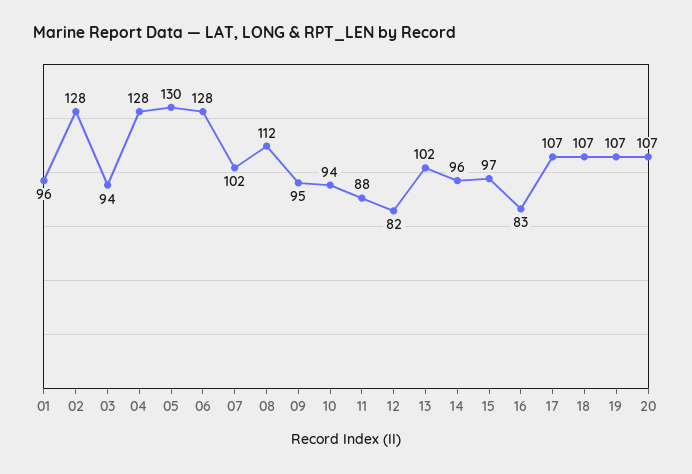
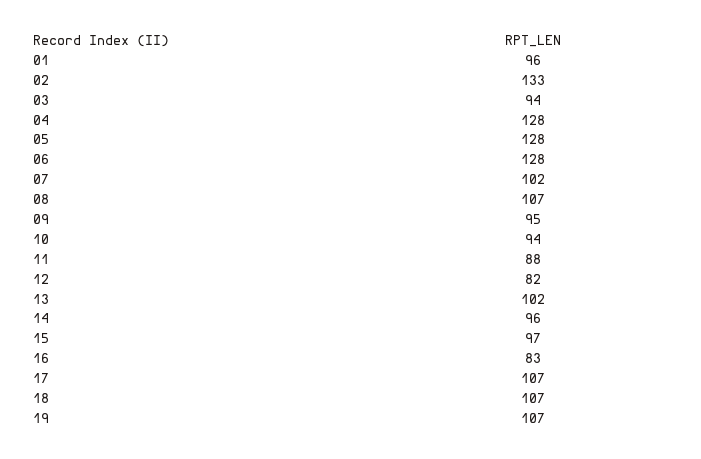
  {
    "01": 96,
-   "02": 128,
+   "02": 133,
    "03": 94,
    "04": 128,
-   "05": 130,
+   "05": 128,
    "06": 128,
    "07": 102,
-   "08": 112,
+   "08": 107,
    "09": 95,
    "10": 94,
    "11": 88,
    "12": 82,
    "13": 102,
    "14": 96,
    "15": 97,
    "16": 83,
    "17": 107,
    "18": 107,
-   "19": 107,
+   "19": 107
-   "20": 107
  }

